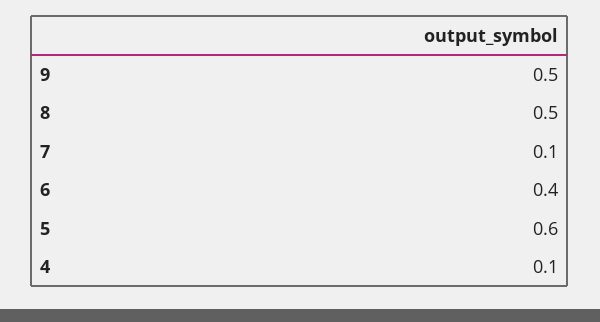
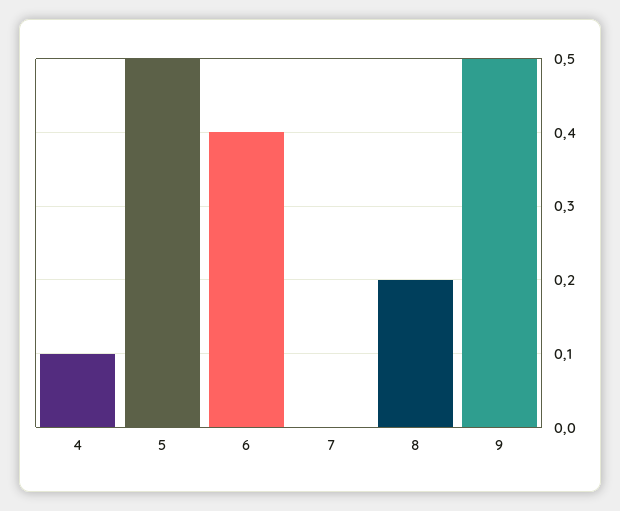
  {
    "9": 0.5,
-   "8": 0.5,
+   "8": 0.2,
-   "7": 0.1,
+   "7": 0,
    "6": 0.4,
-   "5": 0.6,
+   "5": 0.5,
    "4": 0.1
  }

